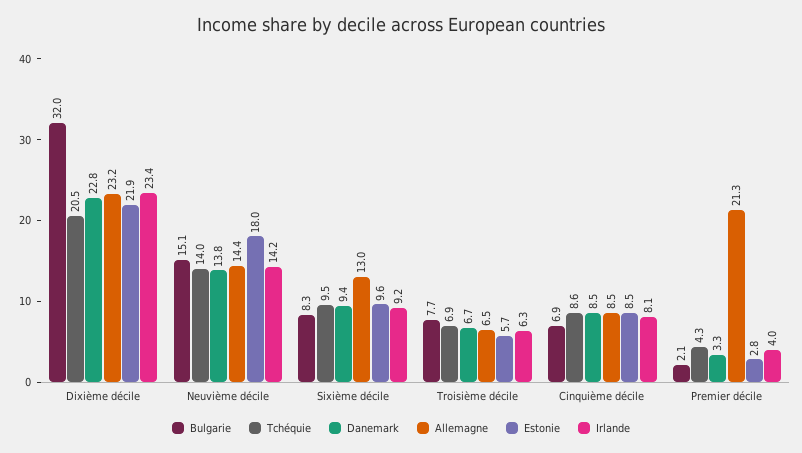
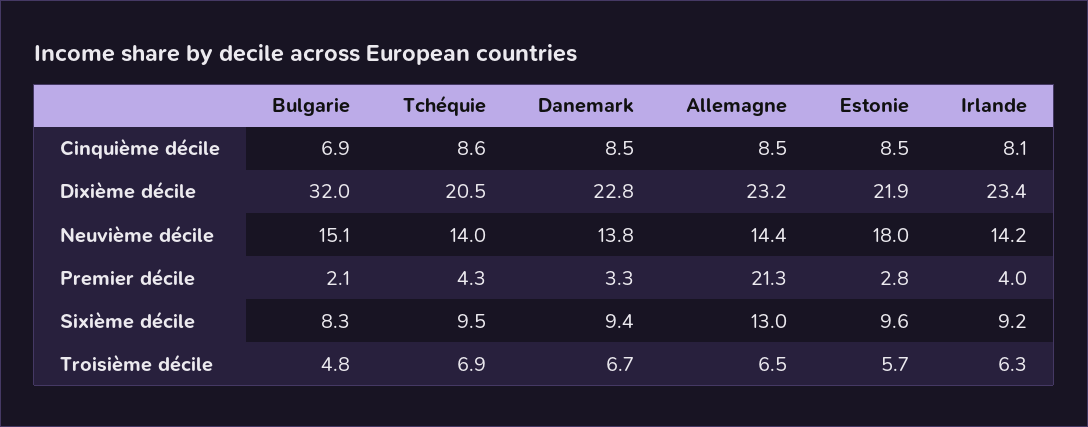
  {
    "Bulgarie": {
      "Dixième décile": 32,
      "Neuvième décile": 15.1,
      "Sixième décile": 8.3,
-     "Troisième décile": 7.7,
+     "Troisième décile": 4.8,
      "Cinquième décile": 6.9,
      "Premier décile": 2.1
    },
    "Tchéquie": {
      "Dixième décile": 20.5,
      "Neuvième décile": 14,
      "Sixième décile": 9.5,
      "Troisième décile": 6.9,
      "Cinquième décile": 8.6,
      "Premier décile": 4.3
    },
    "Danemark": {
      "Dixième décile": 22.8,
      "Neuvième décile": 13.8,
      "Sixième décile": 9.4,
      "Troisième décile": 6.7,
      "Cinquième décile": 8.5,
      "Premier décile": 3.3
    },
    "Allemagne": {
      "Dixième décile": 23.2,
      "Neuvième décile": 14.4,
      "Sixième décile": 13,
      "Troisième décile": 6.5,
      "Cinquième décile": 8.5,
      "Premier décile": 21.3
    },
    "Estonie": {
      "Dixième décile": 21.9,
      "Neuvième décile": 18,
      "Sixième décile": 9.6,
      "Troisième décile": 5.7,
      "Cinquième décile": 8.5,
      "Premier décile": 2.8
    },
    "Irlande": {
      "Dixième décile": 23.4,
      "Neuvième décile": 14.2,
      "Sixième décile": 9.2,
      "Troisième décile": 6.3,
      "Cinquième décile": 8.1,
      "Premier décile": 4
    }
  }

